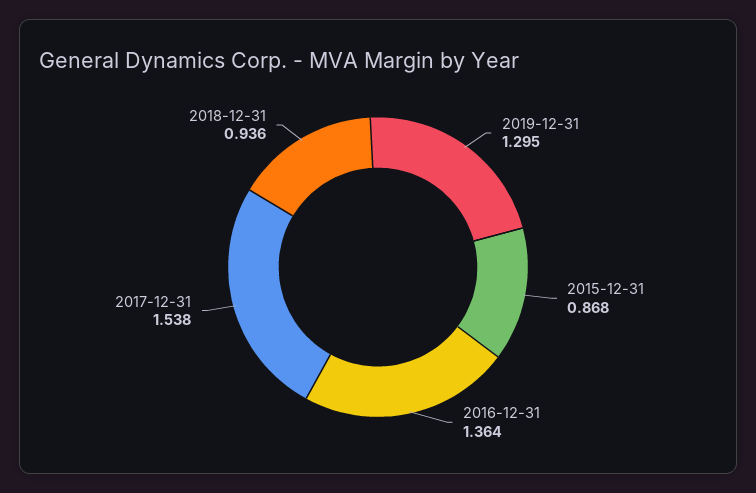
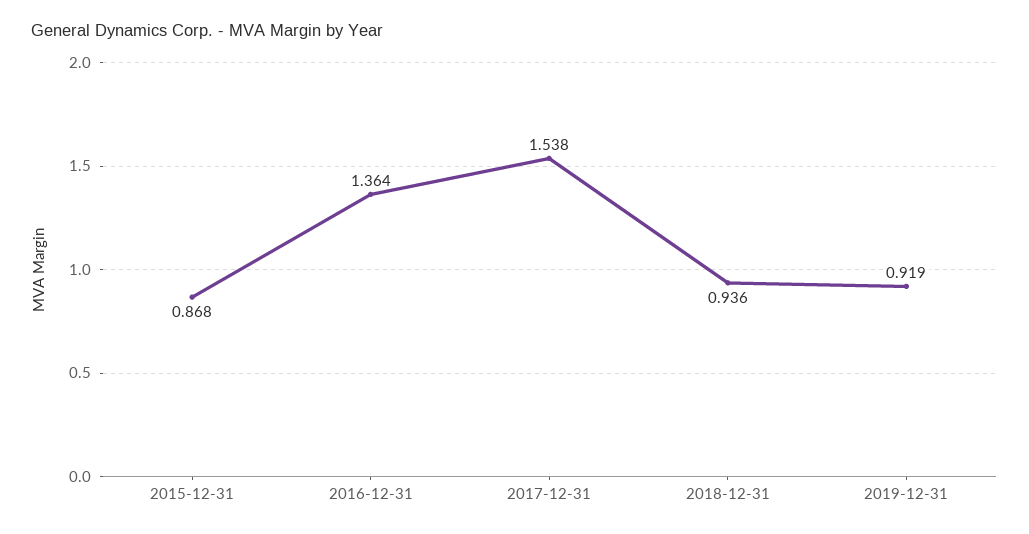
  {
-   "2019-12-31": 1.295,
+   "2019-12-31": 0.919,
    "2015-12-31": 0.868,
    "2016-12-31": 1.364,
    "2017-12-31": 1.538,
    "2018-12-31": 0.936
  }

